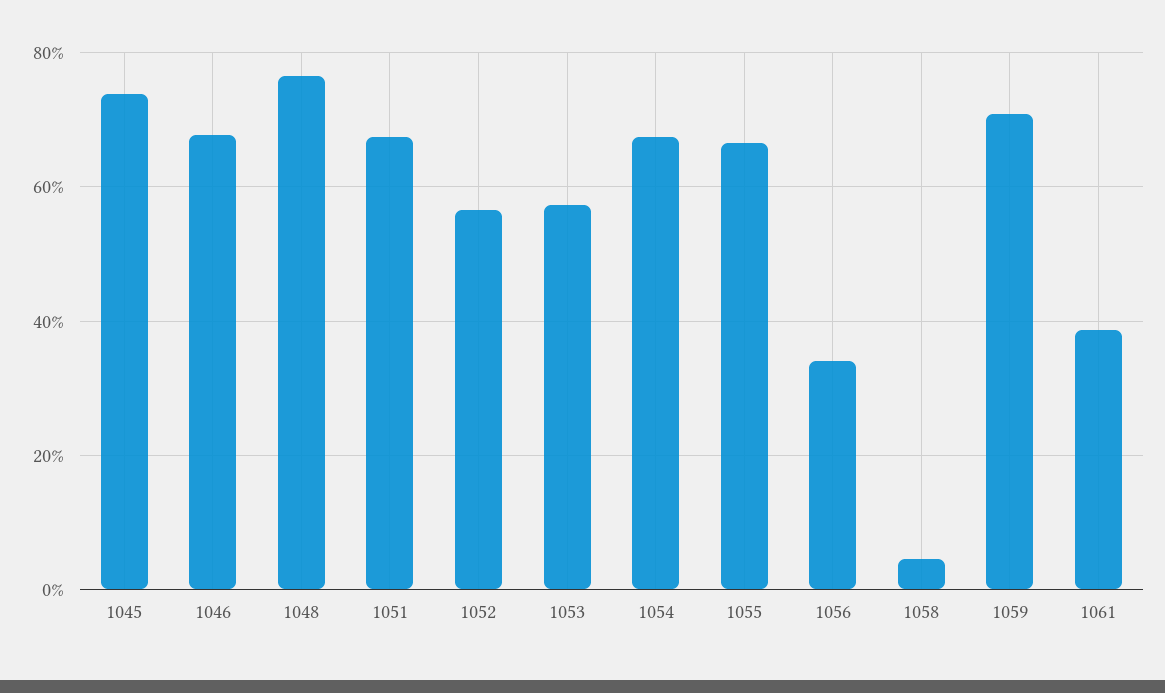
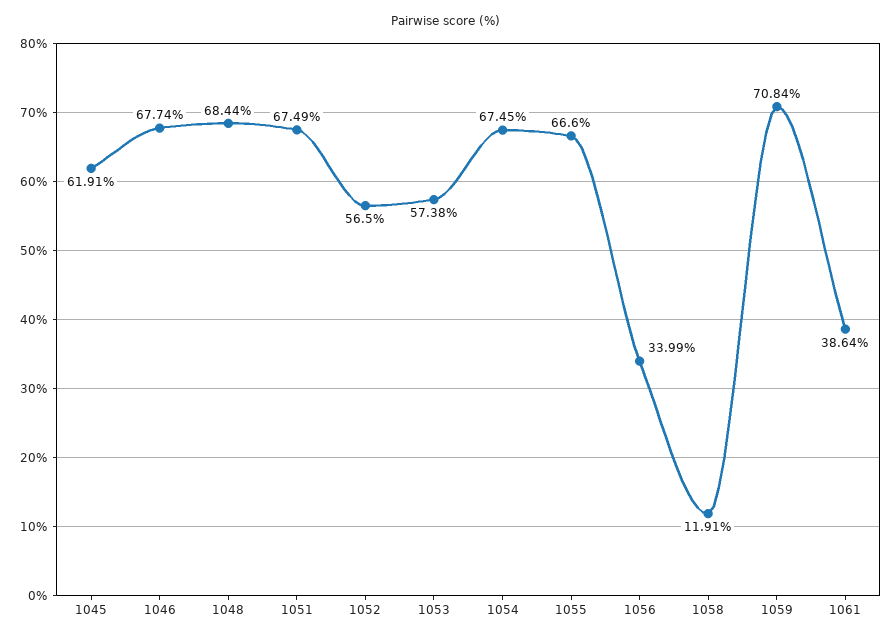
  {
-   "1045": 74,
+   "1045": 61.91,
    "1046": 67.74,
-   "1048": 76,
+   "1048": 68.44,
    "1051": 67.49,
    "1052": 56.5,
    "1053": 57.38,
    "1054": 67.45,
    "1055": 66.6,
    "1056": 33.99,
-   "1058": 4,
+   "1058": 11.91,
    "1059": 70.84,
    "1061": 38.64
  }

